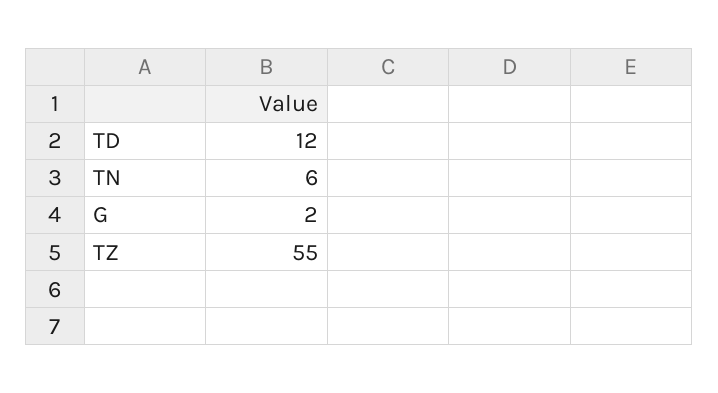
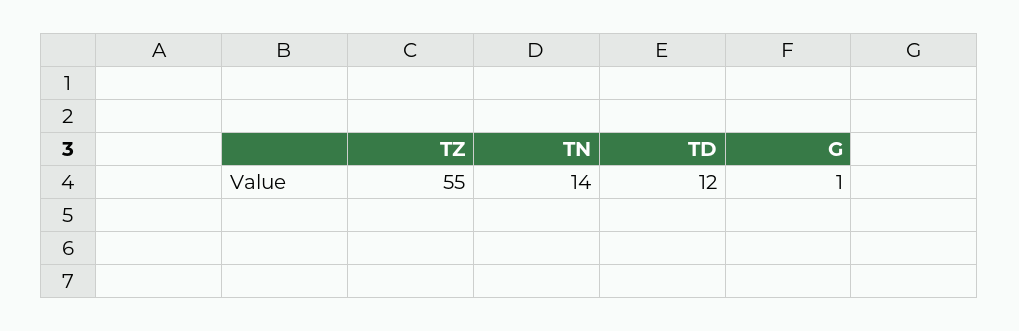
  {
    "TD": 12,
-   "TN": 6,
+   "TN": 14,
-   "G": 2,
+   "G": 1,
    "TZ": 55
  }

